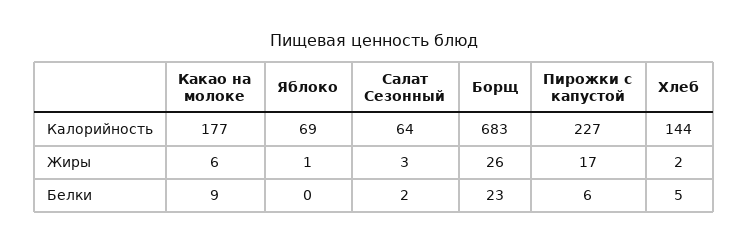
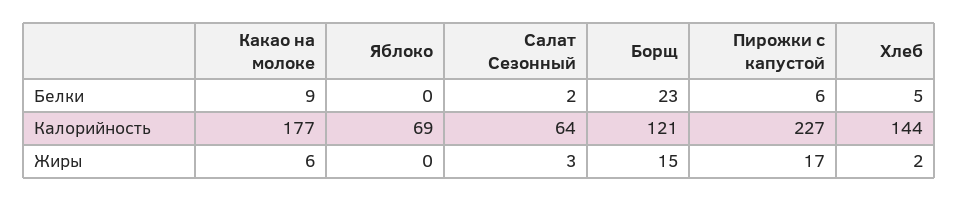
  {
    "Какао на молоке": {
      "Калорийность": 177,
      "Жиры": 6,
      "Белки": 9
    },
    "Яблоко": {
      "Калорийность": 69,
-     "Жиры": 1,
+     "Жиры": 0,
      "Белки": 0
    },
    "Салат Сезонный": {
      "Калорийность": 64,
      "Жиры": 3,
      "Белки": 2
    },
    "Борщ": {
-     "Калорийность": 683,
+     "Калорийность": 121,
-     "Жиры": 26,
+     "Жиры": 15,
      "Белки": 23
    },
    "Пирожки с капустой": {
      "Калорийность": 227,
      "Жиры": 17,
      "Белки": 6
    },
    "Хлеб": {
      "Калорийность": 144,
      "Жиры": 2,
      "Белки": 5
    }
  }

